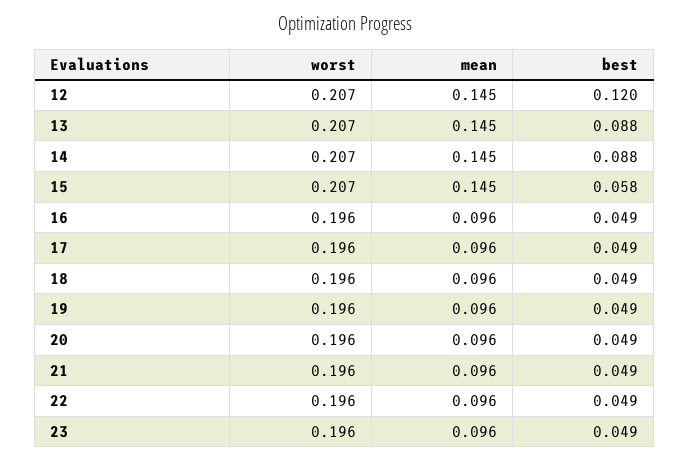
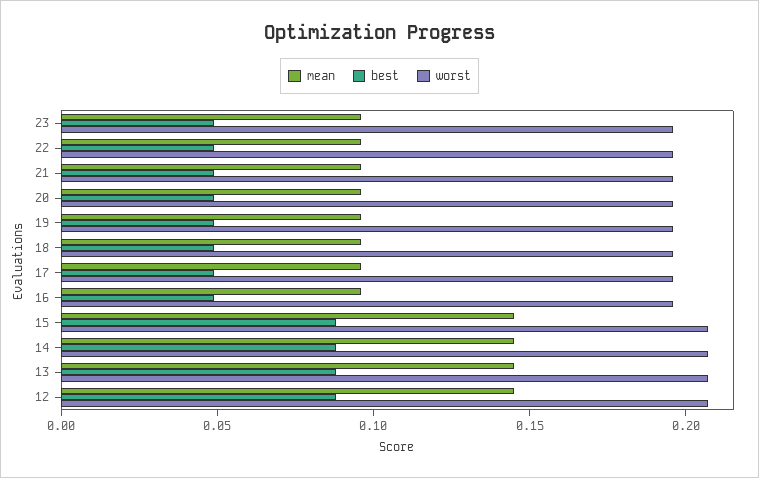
  {
    "worst": {
      "12": 0.207,
      "13": 0.207,
      "14": 0.207,
      "15": 0.207,
      "16": 0.196,
      "17": 0.196,
      "18": 0.196,
      "19": 0.196,
      "20": 0.196,
      "21": 0.196,
      "22": 0.196,
      "23": 0.196
    },
    "mean": {
      "12": 0.145,
      "13": 0.145,
      "14": 0.145,
      "15": 0.145,
      "16": 0.096,
      "17": 0.096,
      "18": 0.096,
      "19": 0.096,
      "20": 0.096,
      "21": 0.096,
      "22": 0.096,
      "23": 0.096
    },
    "best": {
-     "12": 0.12,
+     "12": 0.09,
      "13": 0.088,
      "14": 0.088,
-     "15": 0.058,
+     "15": 0.09,
      "16": 0.049,
      "17": 0.049,
      "18": 0.049,
      "19": 0.049,
      "20": 0.049,
      "21": 0.049,
      "22": 0.049,
      "23": 0.049
    }
  }

